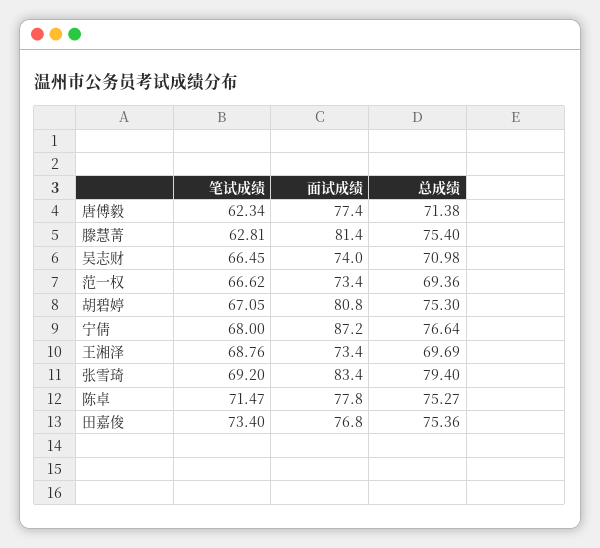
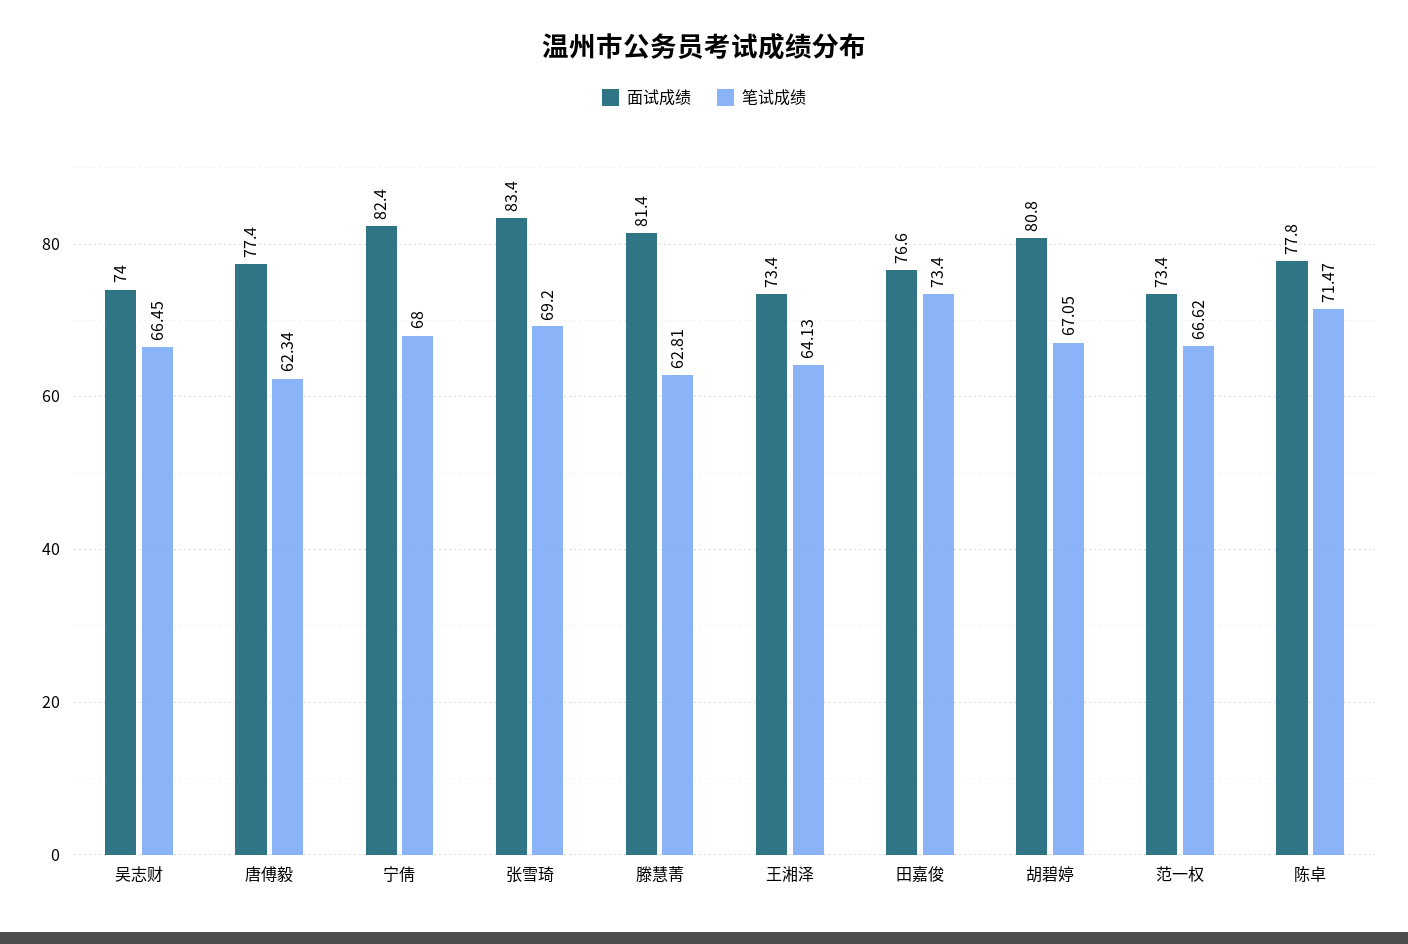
  {
    "笔试成绩": {
      "唐傅毅": 62.34,
      "滕慧菁": 62.81,
      "吴志财": 66.45,
      "范一权": 66.62,
      "胡碧婷": 67.05,
      "宁倩": 68,
-     "王湘泽": 68.76,
+     "王湘泽": 64.13,
      "张雪琦": 69.2,
      "陈卓": 71.47,
      "田嘉俊": 73.4
    },
    "面试成绩": {
      "唐傅毅": 77.4,
      "滕慧菁": 81.4,
      "吴志财": 74,
      "范一权": 73.4,
      "胡碧婷": 80.8,
-     "宁倩": 87.2,
+     "宁倩": 82.4,
      "王湘泽": 73.4,
      "张雪琦": 83.4,
      "陈卓": 77.8,
-     "田嘉俊": 76.8
+     "田嘉俊": 76.6
-   },
+   }
-   "总成绩": {
-     "唐傅毅": 71.38,
-     "滕慧菁": 75.4,
-     "吴志财": 70.98,
-     "范一权": 69.36,
-     "胡碧婷": 75.3,
-     "宁倩": 76.64,
-     "王湘泽": 69.69,
-     "张雪琦": 79.4,
-     "陈卓": 75.27,
-     "田嘉俊": 75.36
-   }
  }

